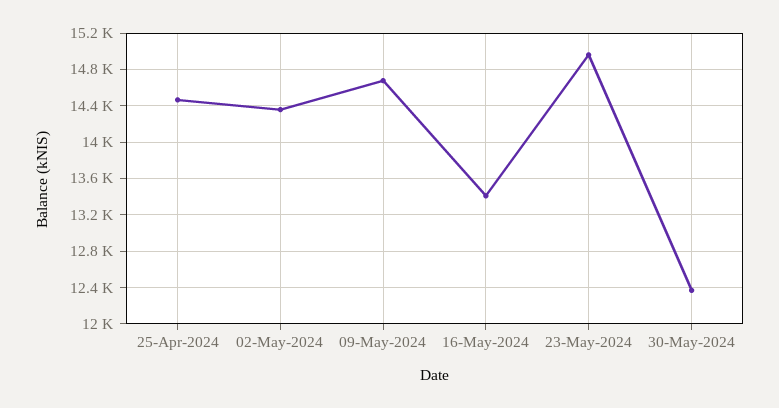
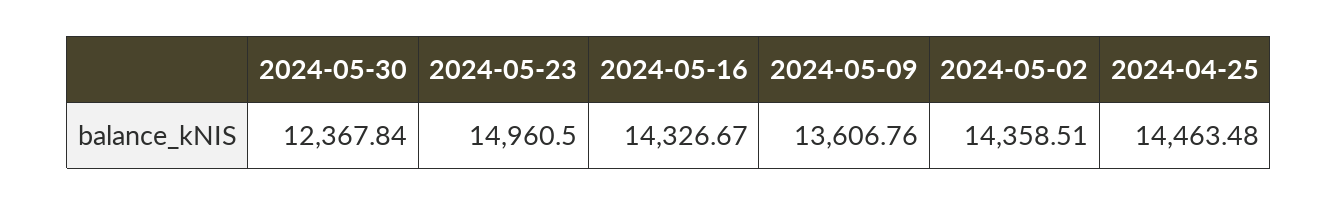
  {
    "25-Apr-2024": 14463.48,
    "02-May-2024": 14358.51,
-   "09-May-2024": 14700,
+   "09-May-2024": 13606.76,
-   "16-May-2024": 13400,
+   "16-May-2024": 14326.67,
    "23-May-2024": 14960.5,
    "30-May-2024": 12367.84
  }

